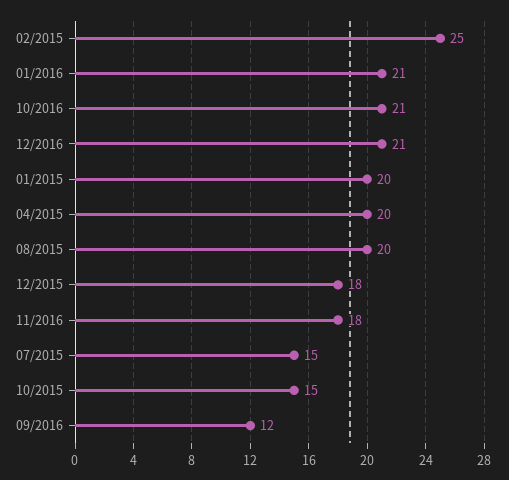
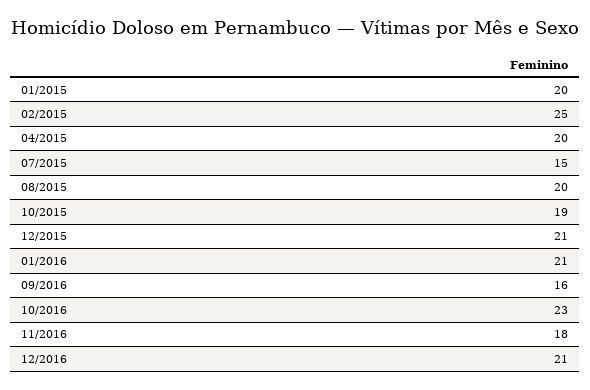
  {
    "02/2015": 25,
    "01/2016": 21,
-   "10/2016": 21,
+   "10/2016": 23,
    "12/2016": 21,
    "01/2015": 20,
    "04/2015": 20,
    "08/2015": 20,
-   "12/2015": 18,
+   "12/2015": 21,
    "11/2016": 18,
    "07/2015": 15,
-   "10/2015": 15,
+   "10/2015": 19,
-   "09/2016": 12
+   "09/2016": 16
  }

